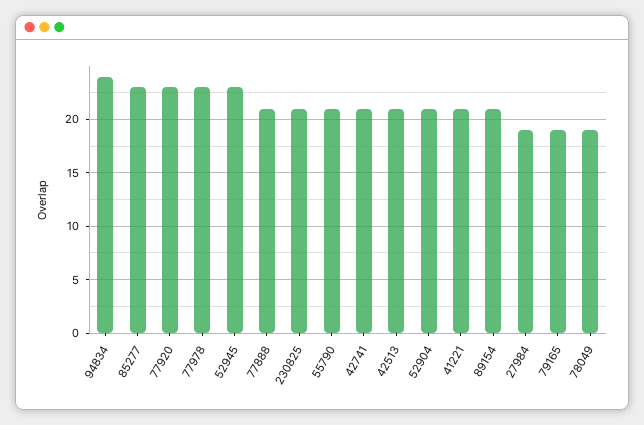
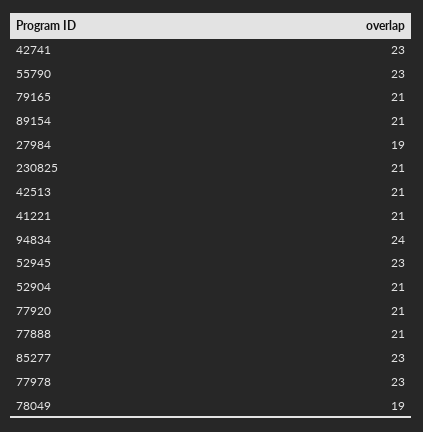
  {
    "94834": 24,
    "85277": 23,
-   "77920": 23,
+   "77920": 21,
    "77978": 23,
    "52945": 23,
    "77888": 21,
    "230825": 21,
-   "55790": 21,
+   "55790": 23,
-   "42741": 21,
+   "42741": 23,
    "42513": 21,
    "52904": 21,
    "41221": 21,
    "89154": 21,
    "27984": 19,
-   "79165": 19,
+   "79165": 21,
    "78049": 19
  }

